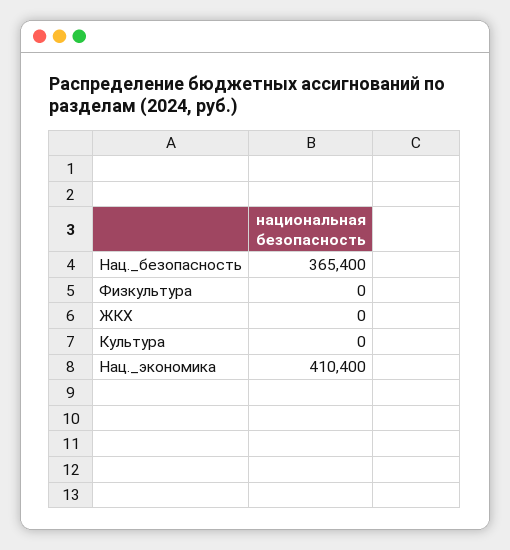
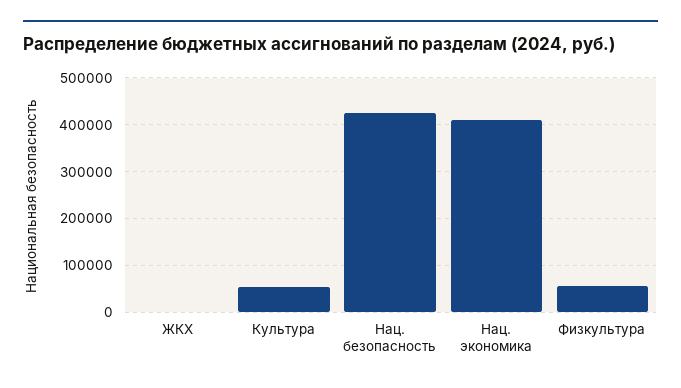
  {
-   "Нац._безопасность": 365400,
+   "Нац._безопасность": 420000,
-   "Физкультура": 0,
+   "Физкультура": 60000,
    "ЖКХ": 0,
-   "Культура": 0,
+   "Культура": 60000,
    "Нац._экономика": 410400
  }

